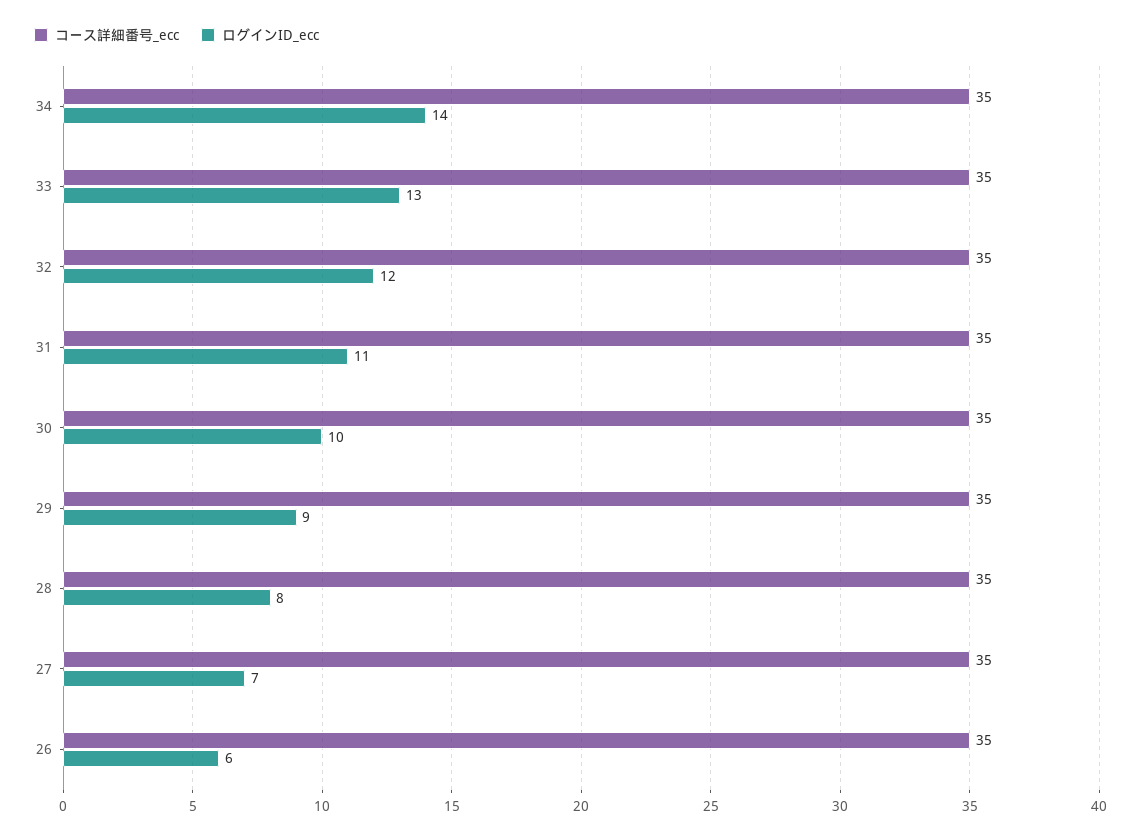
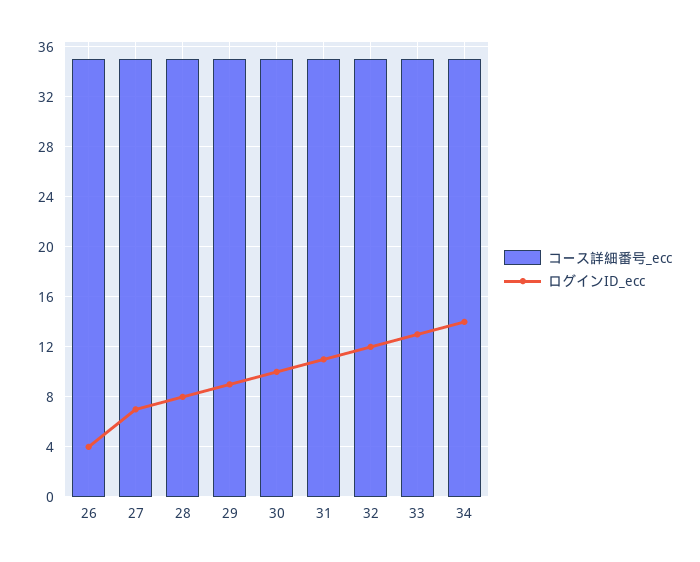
  {
    "コース詳細番号_ecc": {
      "34": 35,
      "33": 35,
      "32": 35,
      "31": 35,
      "30": 35,
      "29": 35,
      "28": 35,
      "27": 35,
      "26": 35
    },
    "ログインID_ecc": {
      "34": 14,
      "33": 13,
      "32": 12,
      "31": 11,
      "30": 10,
      "29": 9,
      "28": 8,
      "27": 7,
-     "26": 6
+     "26": 4
    }
  }

